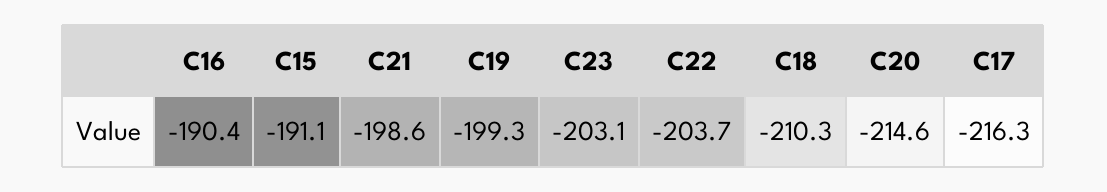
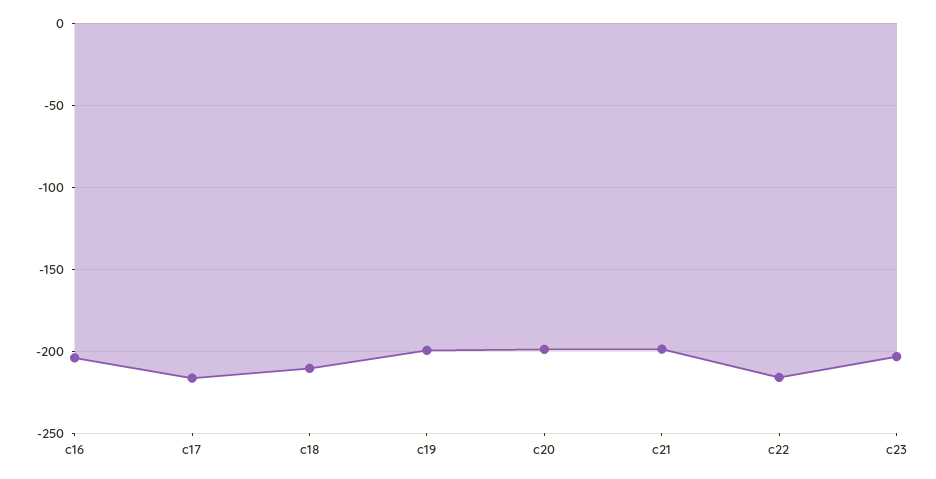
  {
-   "C16": -190.4,
+   "C16": -205,
-   "C15": -191.1,
    "C21": -198.6,
    "C19": -199.3,
    "C23": -203.1,
-   "C22": -203.7,
+   "C22": -215,
    "C18": -210.3,
-   "C20": -214.6,
+   "C20": -200,
    "C17": -216.3
  }

